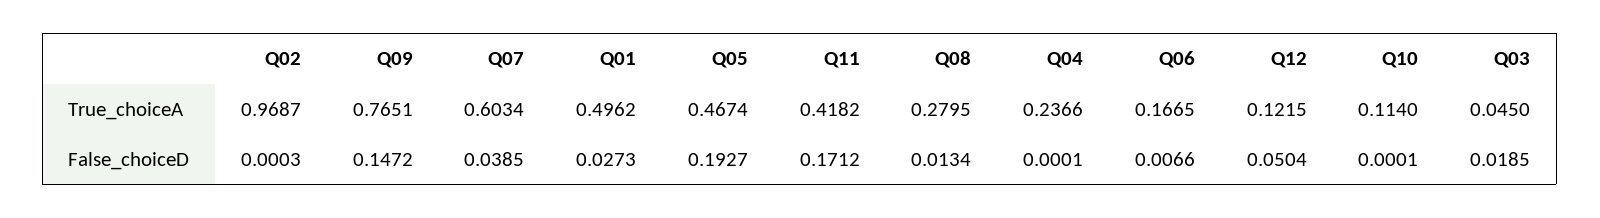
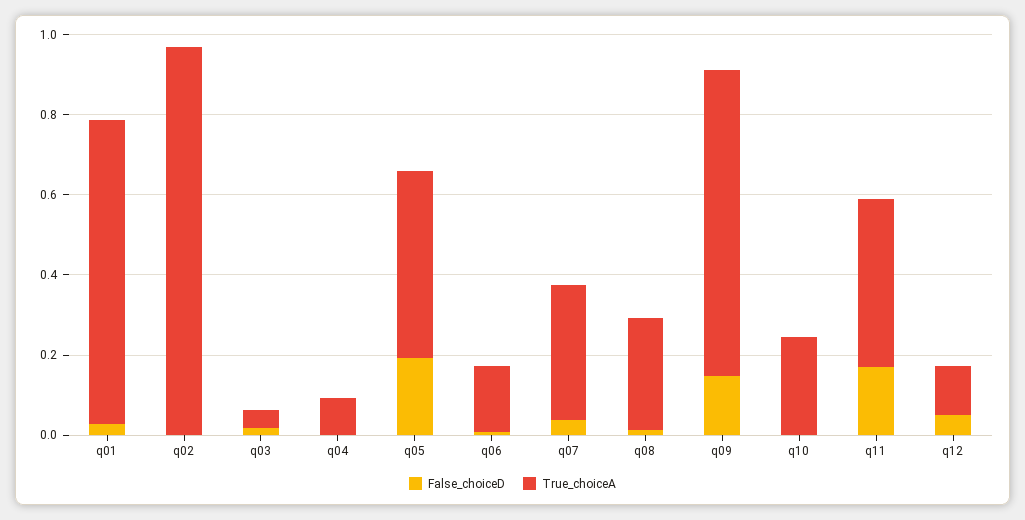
  {
    "True_choiceA": {
      "Q02": 0.9687,
      "Q09": 0.7651,
-     "Q07": 0.6034,
+     "Q07": 0.35,
-     "Q01": 0.4962,
+     "Q01": 0.75,
      "Q05": 0.4674,
      "Q11": 0.4182,
      "Q08": 0.2795,
-     "Q04": 0.2366,
+     "Q04": 0.1,
      "Q06": 0.1665,
      "Q12": 0.1215,
-     "Q10": 0.114,
+     "Q10": 0.25,
      "Q03": 0.045
    },
    "False_choiceD": {
      "Q02": 0.0003,
      "Q09": 0.1472,
      "Q07": 0.0385,
      "Q01": 0.0273,
      "Q05": 0.1927,
      "Q11": 0.1712,
      "Q08": 0.0134,
      "Q04": 0.0001,
      "Q06": 0.0066,
      "Q12": 0.0504,
      "Q10": 0.0001,
      "Q03": 0.0185
    }
  }

